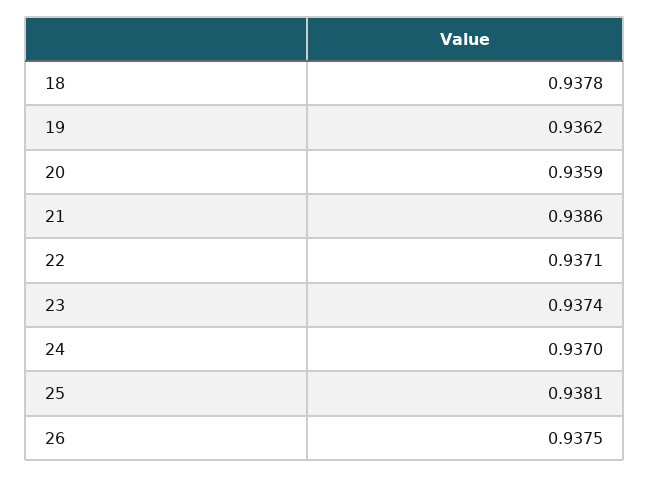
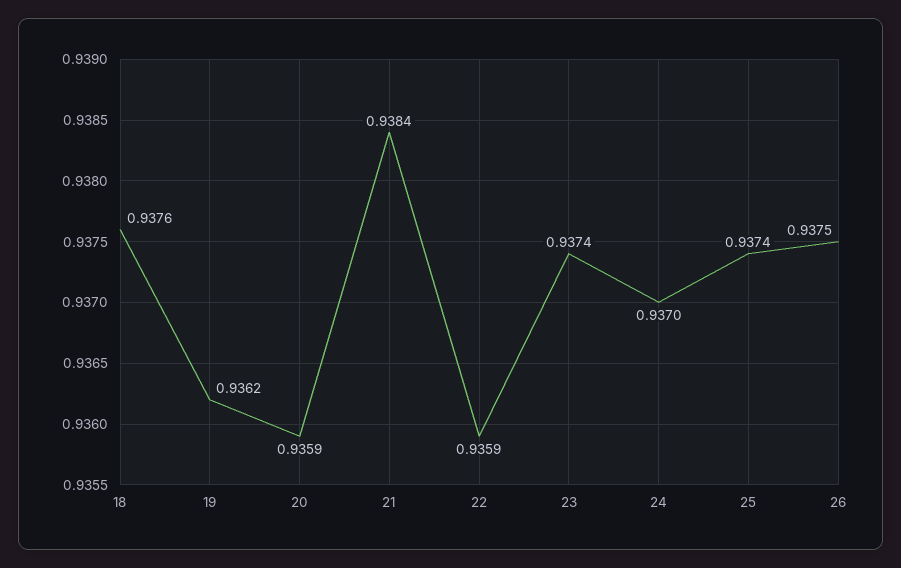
  {
-   "18": 0.9378,
+   "18": 0.9376,
    "19": 0.9362,
    "20": 0.9359,
-   "21": 0.9386,
+   "21": 0.9384,
-   "22": 0.9371,
+   "22": 0.9359,
    "23": 0.9374,
    "24": 0.937,
-   "25": 0.9381,
+   "25": 0.9374,
    "26": 0.9375
  }

